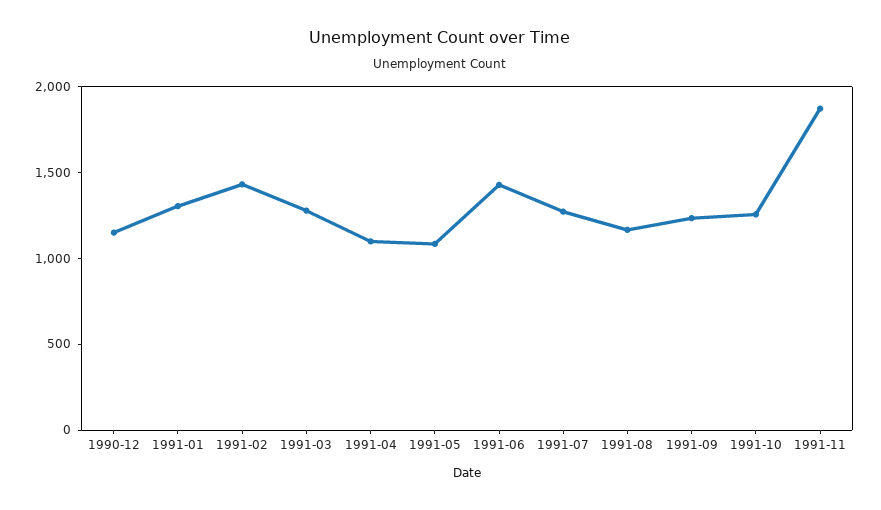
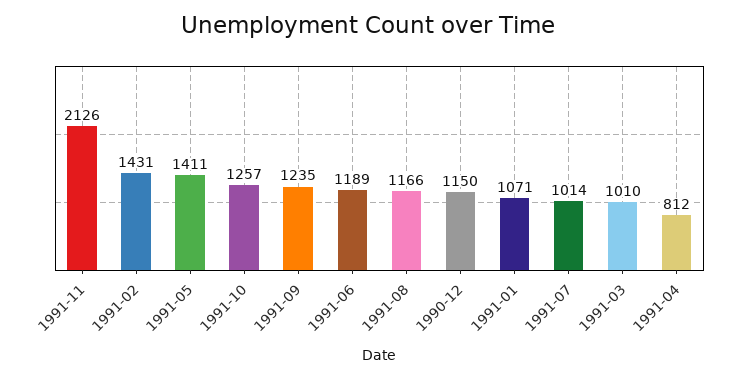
  {
    "1990-12": 1150,
-   "1991-01": 1300,
+   "1991-01": 1071,
    "1991-02": 1431,
-   "1991-03": 1300,
+   "1991-03": 1010,
-   "1991-04": 1100,
+   "1991-04": 812,
-   "1991-05": 1100,
+   "1991-05": 1411,
-   "1991-06": 1400,
+   "1991-06": 1189,
-   "1991-07": 1300,
+   "1991-07": 1014,
    "1991-08": 1166,
    "1991-09": 1235,
    "1991-10": 1257,
-   "1991-11": 1900
+   "1991-11": 2126
  }

